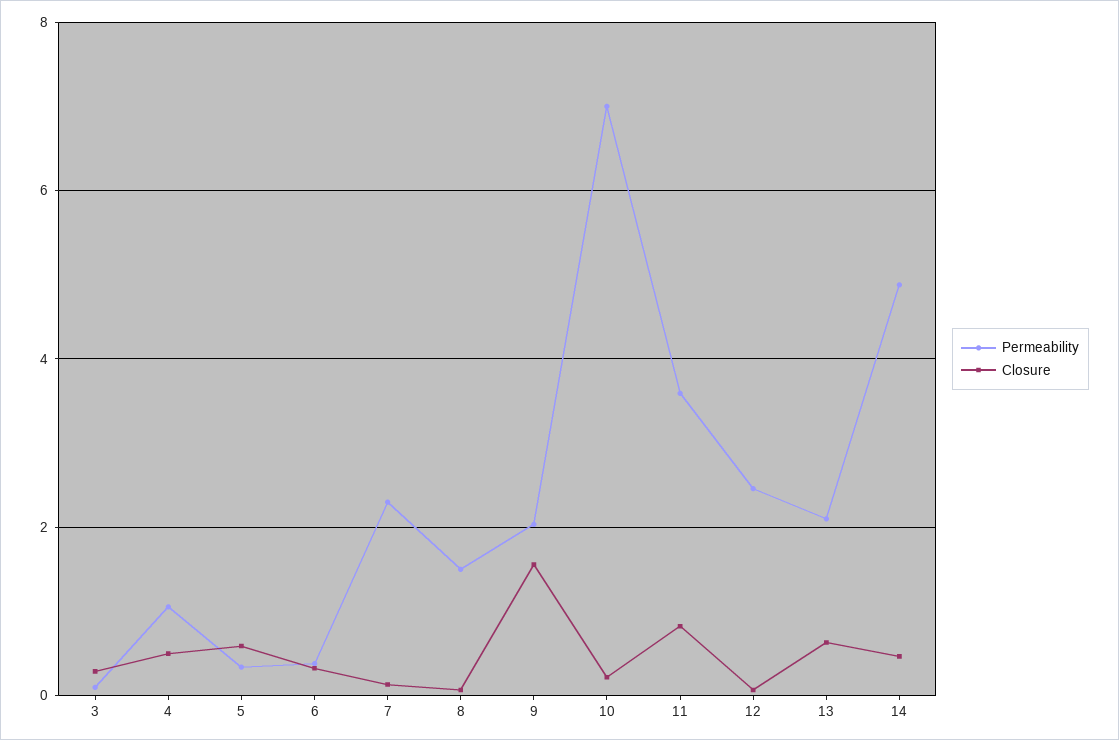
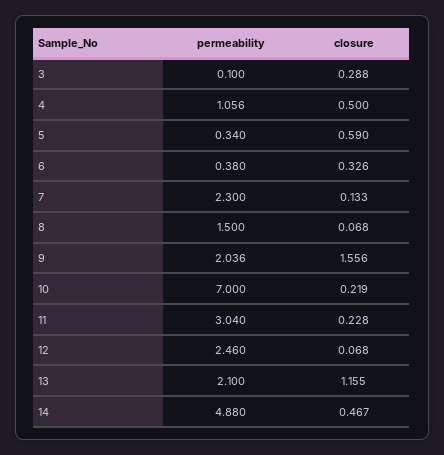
  {
    "Permeability": {
      "3": 0.1,
      "4": 1.056,
      "5": 0.34,
      "6": 0.38,
      "7": 2.3,
      "8": 1.5,
      "9": 2.036,
      "10": 7,
-     "11": 3.6,
+     "11": 3.04,
      "12": 2.46,
      "13": 2.1,
      "14": 4.88
    },
    "Closure": {
      "3": 0.288,
      "4": 0.5,
      "5": 0.59,
      "6": 0.326,
      "7": 0.133,
      "8": 0.068,
      "9": 1.556,
      "10": 0.219,
-     "11": 0.8,
+     "11": 0.228,
      "12": 0.068,
-     "13": 0.6,
+     "13": 1.155,
      "14": 0.467
    }
  }

